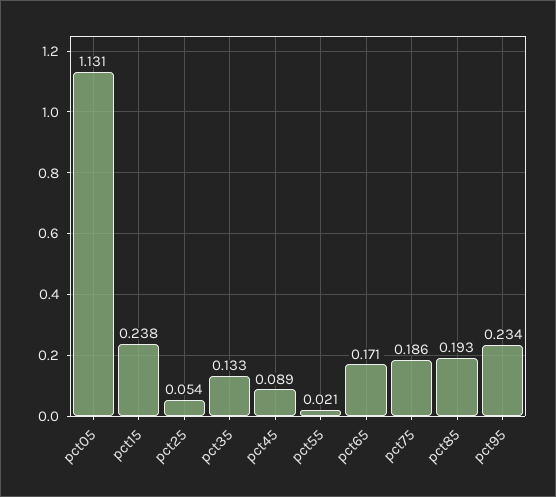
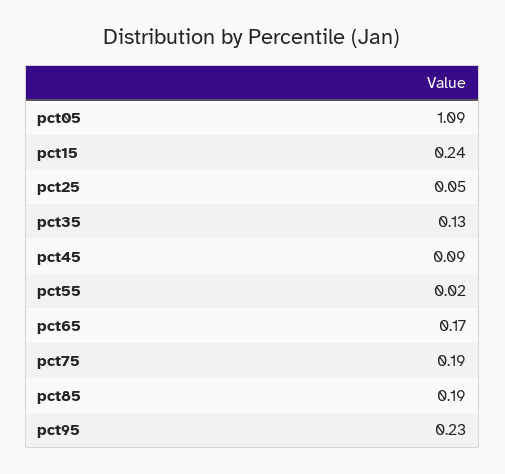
  {
-   "pct05": 1.131,
+   "pct05": 1.09,
    "pct15": 0.238,
    "pct25": 0.054,
    "pct35": 0.133,
    "pct45": 0.089,
    "pct55": 0.021,
    "pct65": 0.171,
    "pct75": 0.186,
    "pct85": 0.193,
    "pct95": 0.234
  }

